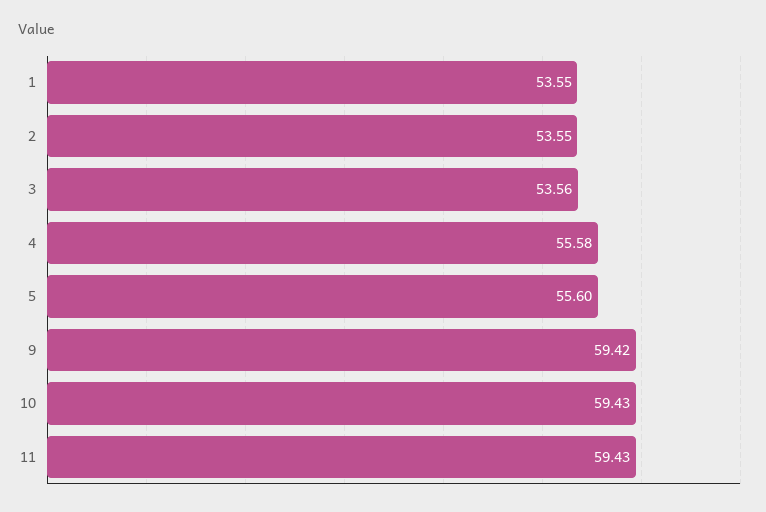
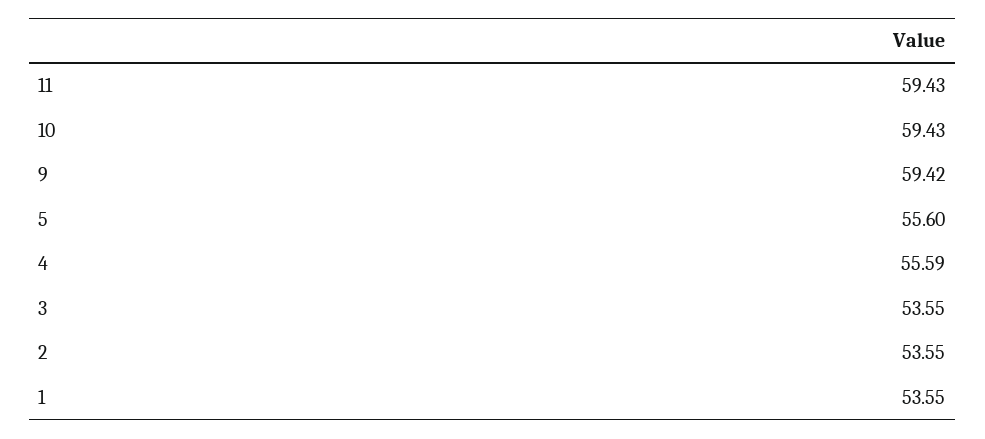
  {
    "1": 53.55,
    "2": 53.55,
-   "3": 53.56,
+   "3": 53.55,
-   "4": 55.58,
+   "4": 55.59,
    "5": 55.6,
    "9": 59.42,
    "10": 59.43,
    "11": 59.43
  }

